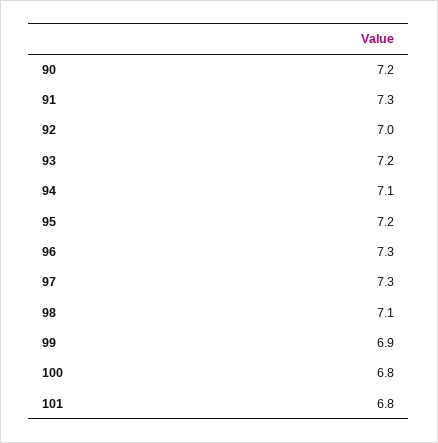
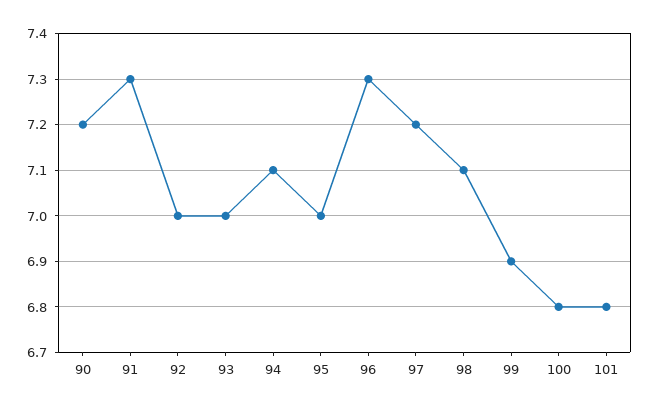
  {
    "90": 7.2,
    "91": 7.3,
    "92": 7,
-   "93": 7.2,
+   "93": 7,
    "94": 7.1,
-   "95": 7.2,
+   "95": 7,
    "96": 7.3,
-   "97": 7.3,
+   "97": 7.2,
    "98": 7.1,
    "99": 6.9,
    "100": 6.8,
    "101": 6.8
  }

